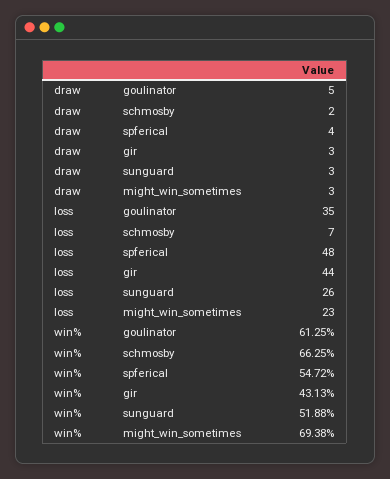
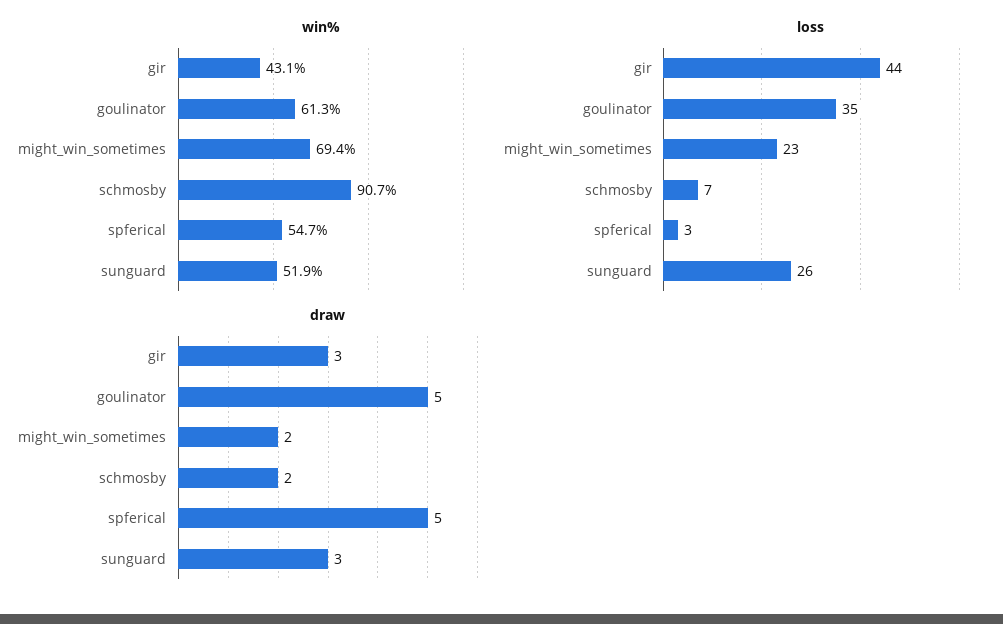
  {
    "draw": {
      "goulinator": 5,
      "schmosby": 2,
-     "spferical": 4,
+     "spferical": 5,
      "gir": 3,
      "sunguard": 3,
-     "might_win_sometimes": 3
+     "might_win_sometimes": 2
    },
    "loss": {
      "goulinator": 35,
      "schmosby": 7,
-     "spferical": 48,
+     "spferical": 3,
      "gir": 44,
      "sunguard": 26,
      "might_win_sometimes": 23
    },
    "win%": {
      "goulinator": 61.25,
-     "schmosby": 66.25,
+     "schmosby": 90.7,
      "spferical": 54.72,
      "gir": 43.13,
      "sunguard": 51.88,
      "might_win_sometimes": 69.38
    }
  }

